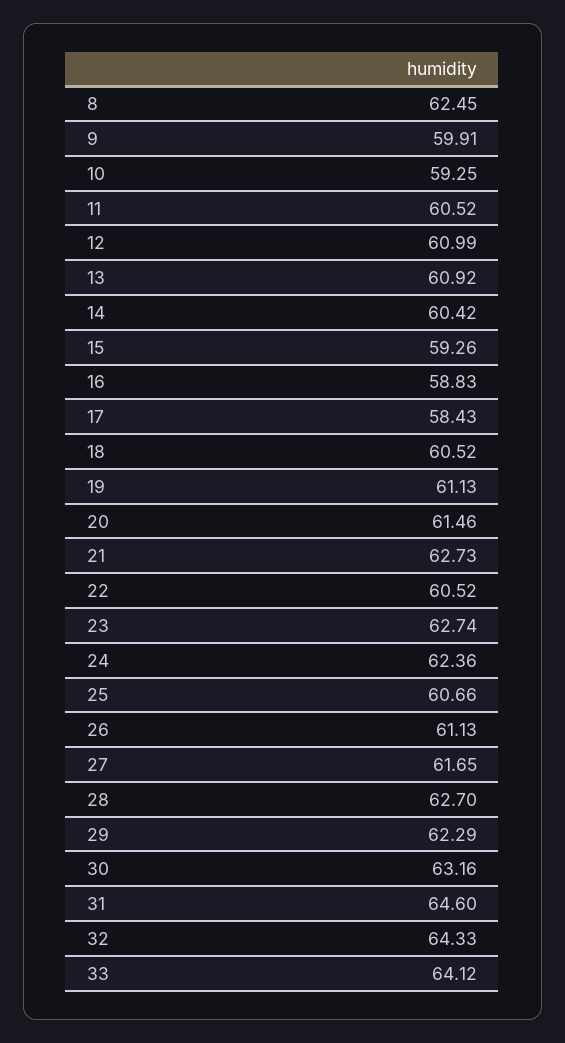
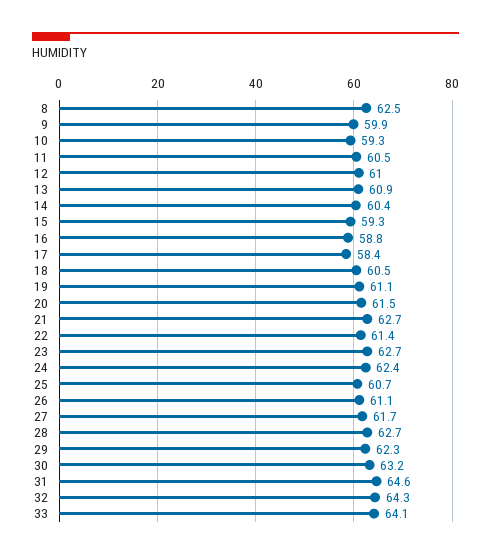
  {
    "8": 62.45,
    "9": 59.91,
    "10": 59.25,
    "11": 60.52,
    "12": 60.99,
    "13": 60.92,
    "14": 60.42,
    "15": 59.26,
    "16": 58.83,
    "17": 58.43,
    "18": 60.52,
    "19": 61.13,
    "20": 61.46,
    "21": 62.73,
-   "22": 60.52,
+   "22": 61.4,
    "23": 62.74,
    "24": 62.36,
    "25": 60.66,
    "26": 61.13,
    "27": 61.65,
    "28": 62.7,
    "29": 62.29,
    "30": 63.16,
    "31": 64.6,
    "32": 64.33,
    "33": 64.12
  }

